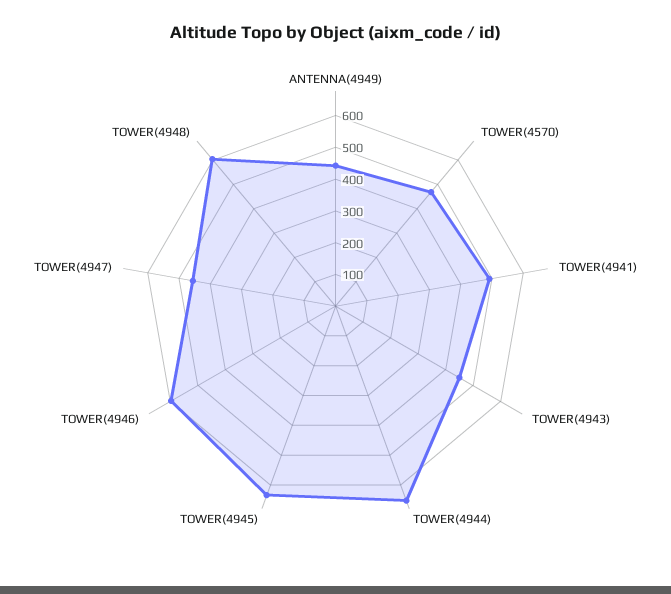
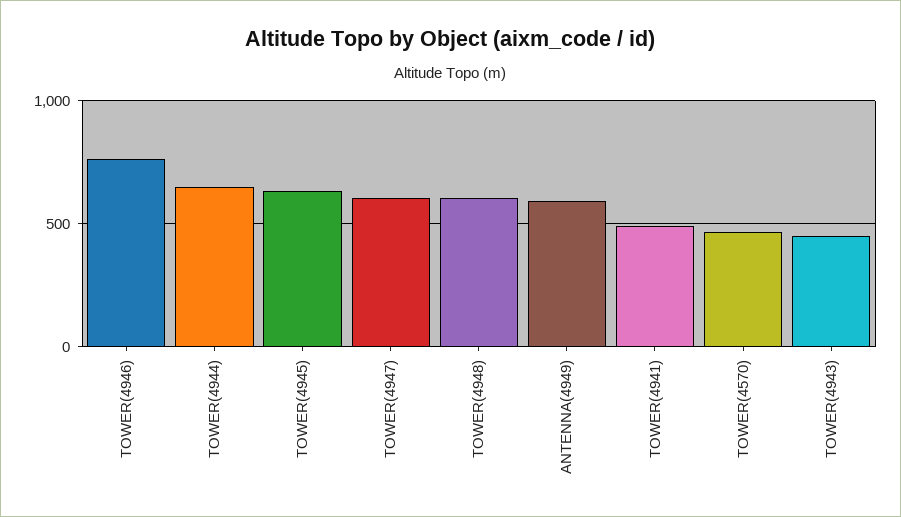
  {
-   "ANTENNA(4949)": 450,
+   "ANTENNA(4949)": 600,
    "TOWER(4570)": 450,
    "TOWER(4941)": 500,
    "TOWER(4943)": 450,
    "TOWER(4944)": 650,
    "TOWER(4945)": 650,
-   "TOWER(4946)": 600,
+   "TOWER(4946)": 750,
-   "TOWER(4947)": 450,
+   "TOWER(4947)": 600,
    "TOWER(4948)": 600
  }

